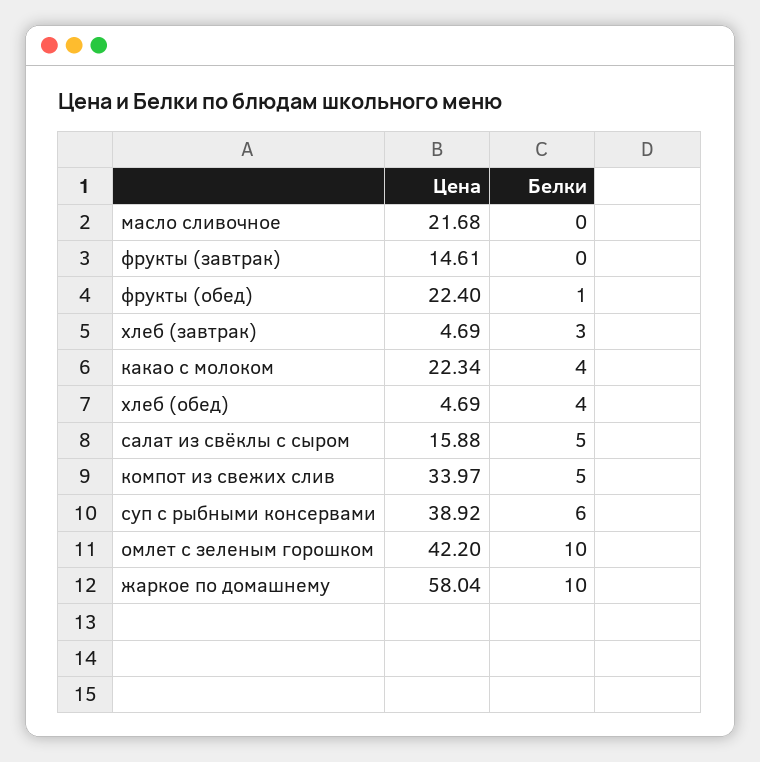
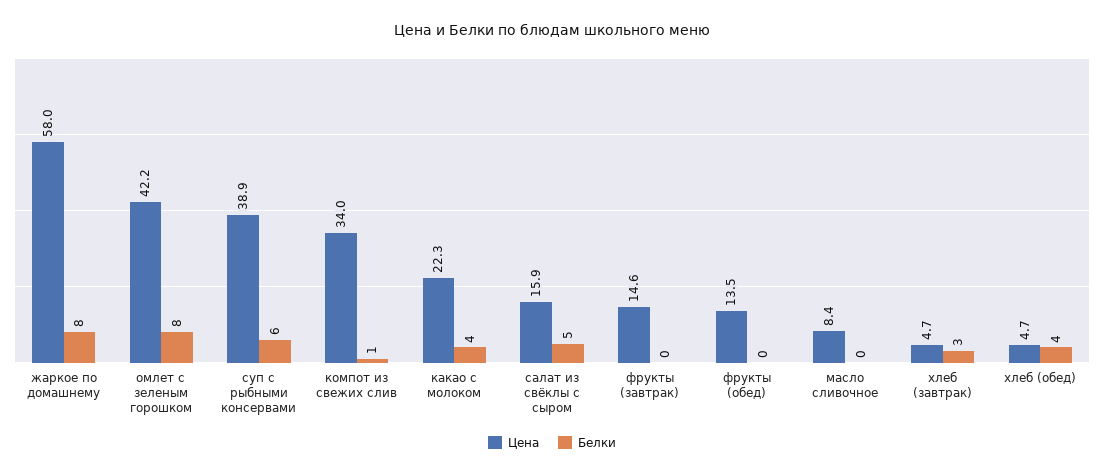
  {
    "Цена": {
-     "масло сливочное": 21.68,
+     "масло сливочное": 8.4,
      "фрукты (завтрак)": 14.61,
-     "фрукты (обед)": 22.4,
+     "фрукты (обед)": 13.5,
      "хлеб (завтрак)": 4.69,
      "какао с молоком": 22.34,
      "хлеб (обед)": 4.69,
      "салат из свёклы с сыром": 15.88,
      "компот из свежих слив": 33.97,
      "суп с рыбными консервами": 38.92,
      "омлет с зеленым горошком": 42.2,
      "жаркое по домашнему": 58.04
    },
    "Белки": {
      "масло сливочное": 0,
      "фрукты (завтрак)": 0,
-     "фрукты (обед)": 1,
+     "фрукты (обед)": 0,
      "хлеб (завтрак)": 3,
      "какао с молоком": 4,
      "хлеб (обед)": 4,
      "салат из свёклы с сыром": 5,
-     "компот из свежих слив": 5,
+     "компот из свежих слив": 1,
      "суп с рыбными консервами": 6,
-     "омлет с зеленым горошком": 10,
+     "омлет с зеленым горошком": 8,
-     "жаркое по домашнему": 10
+     "жаркое по домашнему": 8
    }
  }

